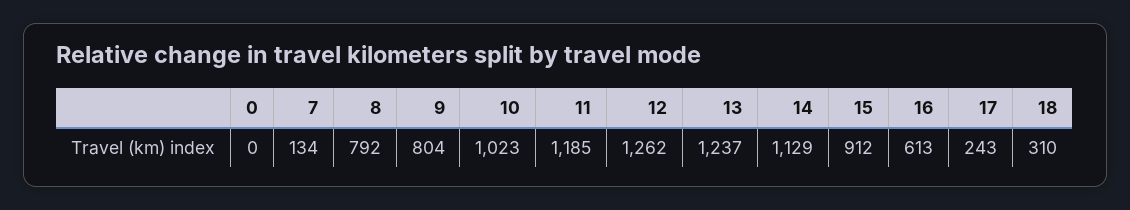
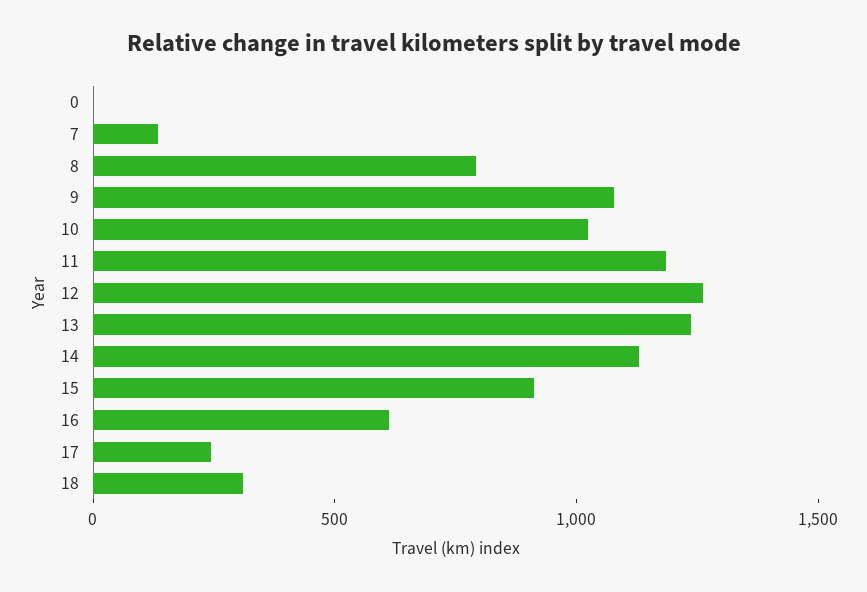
  {
    "0": 0,
    "7": 134,
    "8": 792,
-   "9": 804,
+   "9": 1100,
    "10": 1023,
    "11": 1185,
    "12": 1262,
    "13": 1237,
    "14": 1129,
    "15": 912,
    "16": 613,
    "17": 243,
    "18": 310
  }

